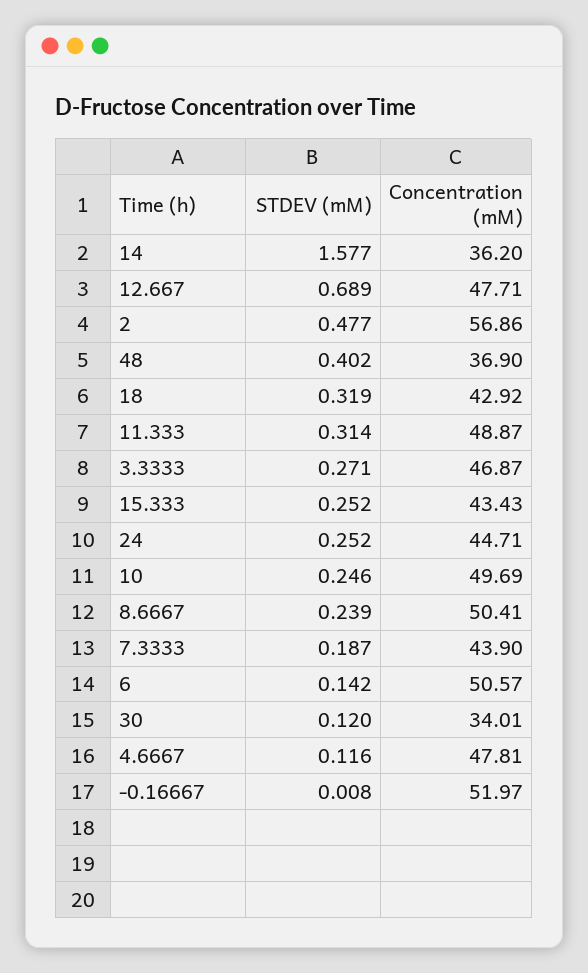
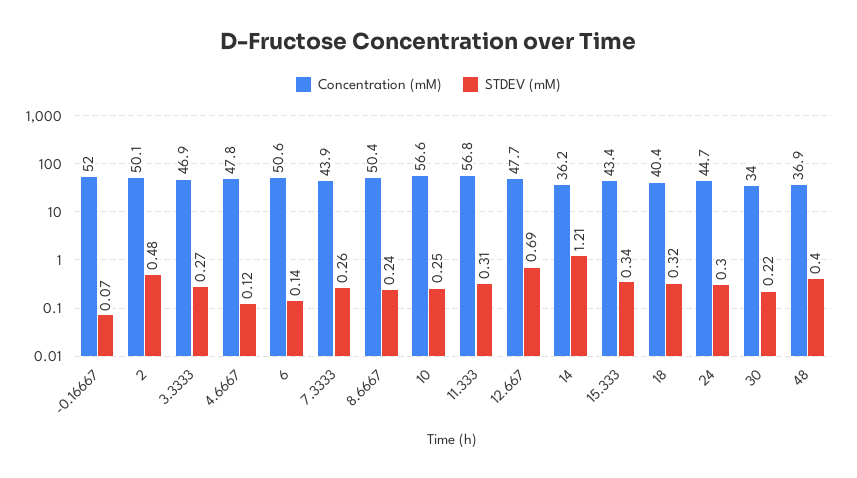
  {
    "STDEV (mM)": {
-     "14": 1.577,
+     "14": 1.21,
      "12.667": 0.689,
      "2": 0.477,
      "48": 0.402,
      "18": 0.319,
      "11.333": 0.314,
      "3.3333": 0.271,
-     "15.333": 0.252,
+     "15.333": 0.34,
-     "24": 0.252,
+     "24": 0.3,
      "10": 0.246,
      "8.6667": 0.239,
-     "7.3333": 0.187,
+     "7.3333": 0.26,
      "6": 0.142,
-     "30": 0.12,
+     "30": 0.22,
      "4.6667": 0.116,
-     "-0.16667": 0.008
+     "-0.16667": 0.07
    },
    "Concentration (mM)": {
      "14": 36.2,
      "12.667": 47.71,
-     "2": 56.86,
+     "2": 50.1,
      "48": 36.9,
-     "18": 42.92,
+     "18": 40.4,
-     "11.333": 48.87,
+     "11.333": 56.8,
      "3.3333": 46.87,
      "15.333": 43.43,
      "24": 44.71,
-     "10": 49.69,
+     "10": 56.6,
      "8.6667": 50.41,
      "7.3333": 43.9,
      "6": 50.57,
      "30": 34.01,
      "4.6667": 47.81,
      "-0.16667": 51.97
    }
  }

